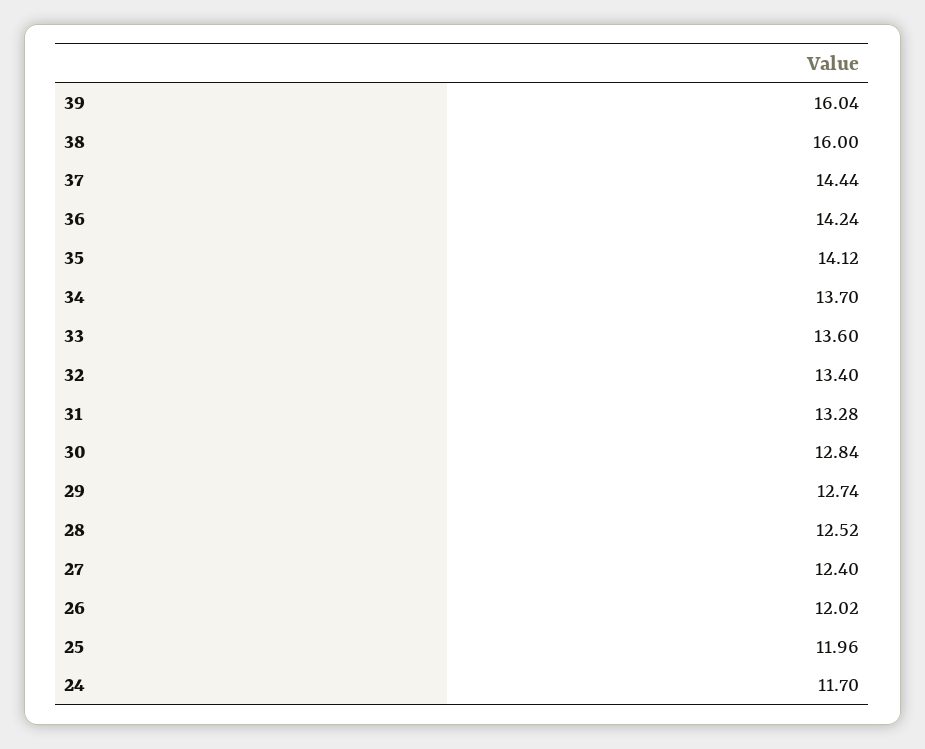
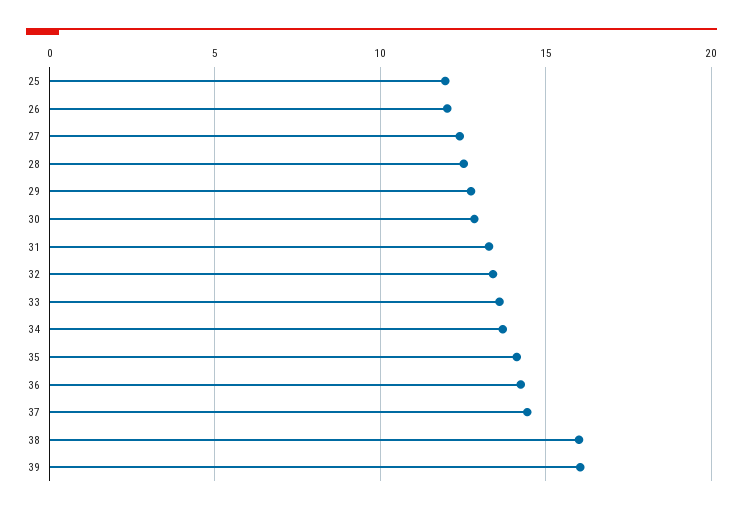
  {
    "39": 16.04,
    "38": 16,
    "37": 14.44,
    "36": 14.24,
    "35": 14.12,
    "34": 13.7,
    "33": 13.6,
    "32": 13.4,
    "31": 13.28,
    "30": 12.84,
    "29": 12.74,
    "28": 12.52,
    "27": 12.4,
    "26": 12.02,
-   "25": 11.96,
+   "25": 11.96
-   "24": 11.7
  }

